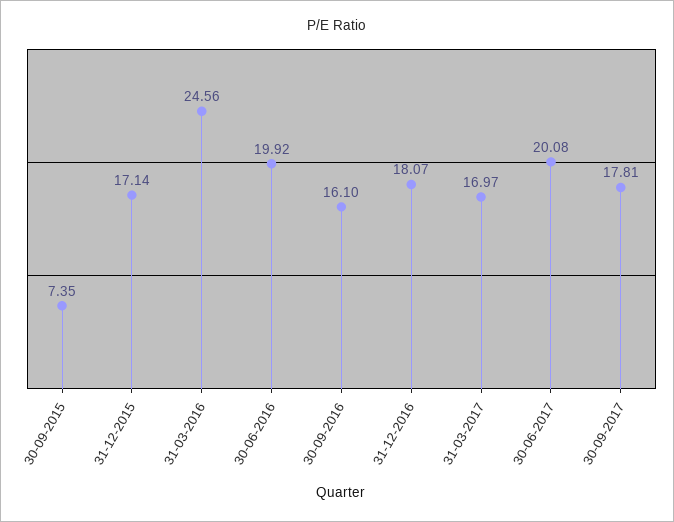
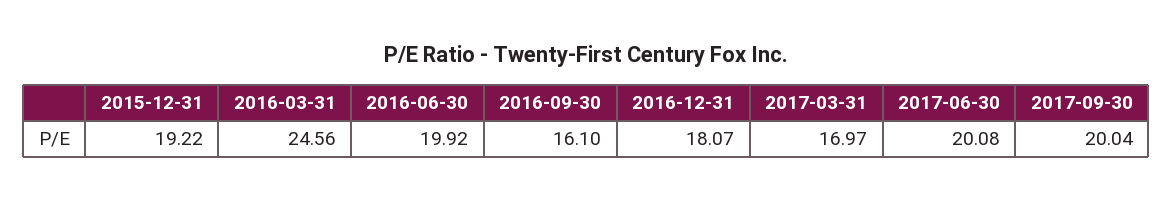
  {
-   "30-09-2015": 7.35,
-   "31-12-2015": 17.14,
+   "31-12-2015": 19.22,
    "31-03-2016": 24.56,
    "30-06-2016": 19.92,
    "30-09-2016": 16.1,
    "31-12-2016": 18.07,
    "31-03-2017": 16.97,
    "30-06-2017": 20.08,
-   "30-09-2017": 17.81
+   "30-09-2017": 20.04
  }

